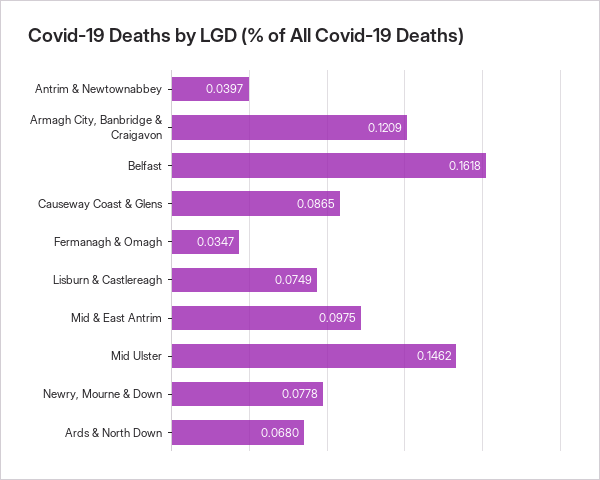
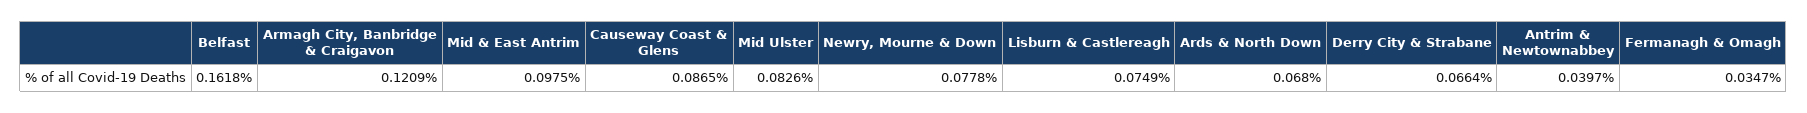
  {
    "Antrim & Newtownabbey": 0.0397,
    "Armagh City, Banbridge & Craigavon": 0.1209,
    "Belfast": 0.1618,
    "Causeway Coast & Glens": 0.0865,
    "Fermanagh & Omagh": 0.0347,
    "Lisburn & Castlereagh": 0.0749,
    "Mid & East Antrim": 0.0975,
-   "Mid Ulster": 0.1462,
+   "Mid Ulster": 0.0826,
    "Newry, Mourne & Down": 0.0778,
-   "Ards & North Down": 0.068
+   "Ards & North Down": 0.068,
+   "Derry City & Strabane": 0.0664
  }

